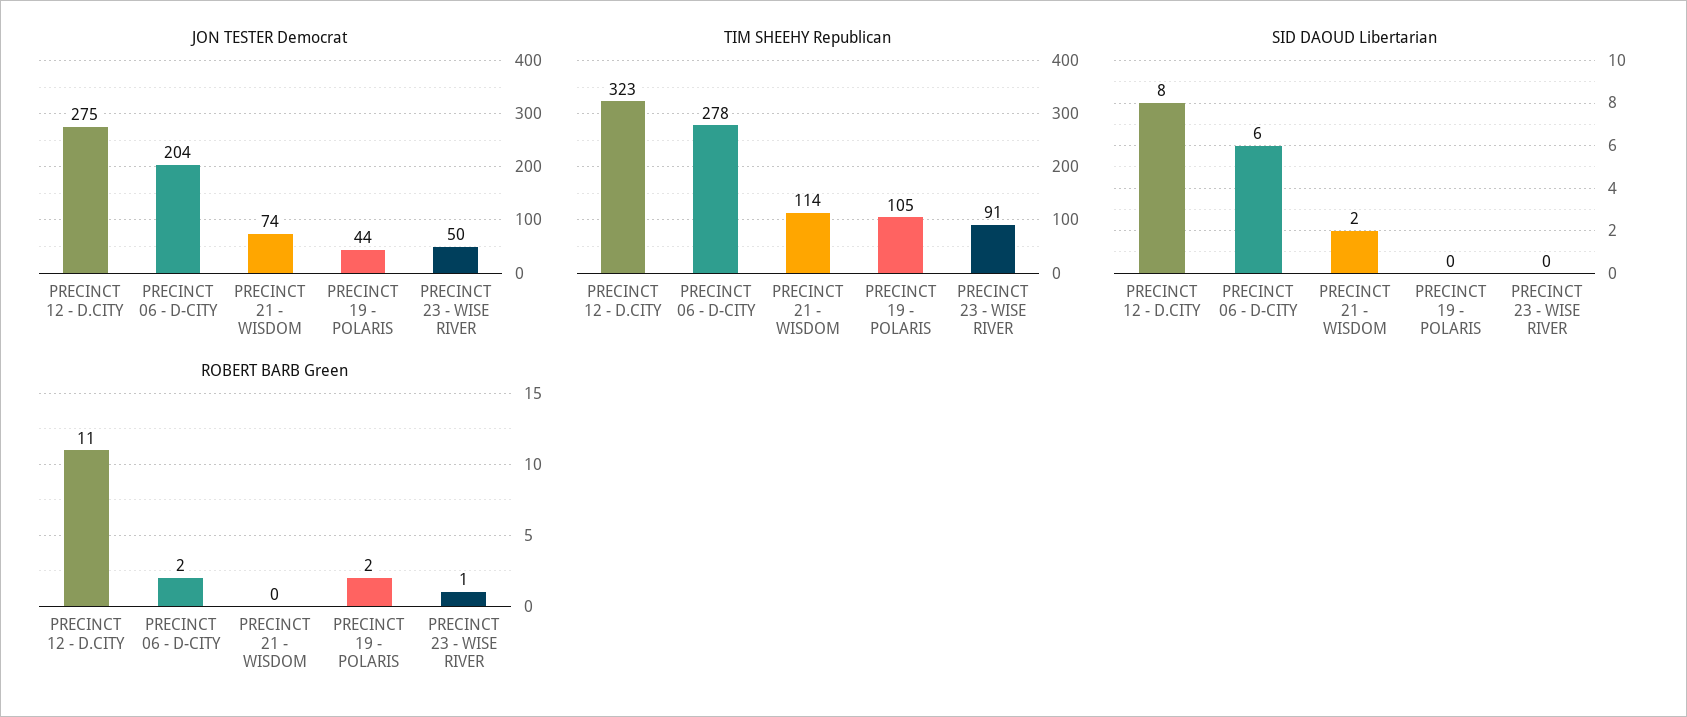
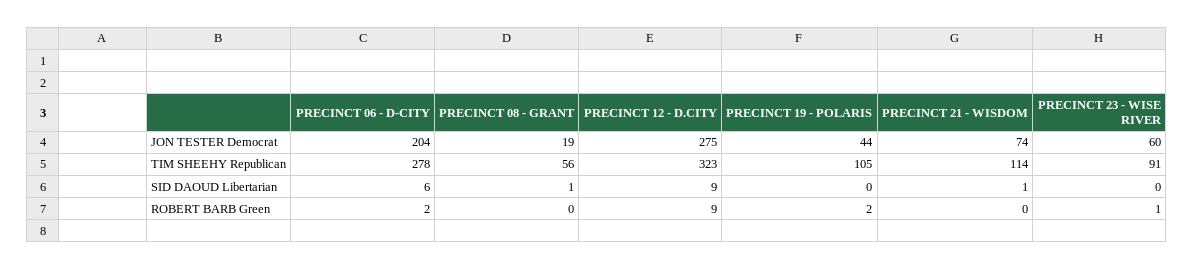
  {
    "JON TESTER Democrat": {
      "PRECINCT 12 - D.CITY": 275,
      "PRECINCT 06 - D-CITY": 204,
      "PRECINCT 21 - WISDOM": 74,
      "PRECINCT 19 - POLARIS": 44,
-     "PRECINCT 23 - WISE RIVER": 50
+     "PRECINCT 23 - WISE RIVER": 60,
+     "PRECINCT 08 - GRANT": 19
    },
    "TIM SHEEHY Republican": {
      "PRECINCT 12 - D.CITY": 323,
      "PRECINCT 06 - D-CITY": 278,
      "PRECINCT 21 - WISDOM": 114,
      "PRECINCT 19 - POLARIS": 105,
-     "PRECINCT 23 - WISE RIVER": 91
+     "PRECINCT 23 - WISE RIVER": 91,
+     "PRECINCT 08 - GRANT": 56
    },
    "SID DAOUD Libertarian": {
-     "PRECINCT 12 - D.CITY": 8,
+     "PRECINCT 12 - D.CITY": 9,
      "PRECINCT 06 - D-CITY": 6,
-     "PRECINCT 21 - WISDOM": 2,
+     "PRECINCT 21 - WISDOM": 1,
      "PRECINCT 19 - POLARIS": 0,
-     "PRECINCT 23 - WISE RIVER": 0
+     "PRECINCT 23 - WISE RIVER": 0,
+     "PRECINCT 08 - GRANT": 1
    },
    "ROBERT BARB Green": {
-     "PRECINCT 12 - D.CITY": 11,
+     "PRECINCT 12 - D.CITY": 9,
      "PRECINCT 06 - D-CITY": 2,
      "PRECINCT 21 - WISDOM": 0,
      "PRECINCT 19 - POLARIS": 2,
-     "PRECINCT 23 - WISE RIVER": 1
+     "PRECINCT 23 - WISE RIVER": 1,
+     "PRECINCT 08 - GRANT": 0
    }
  }

